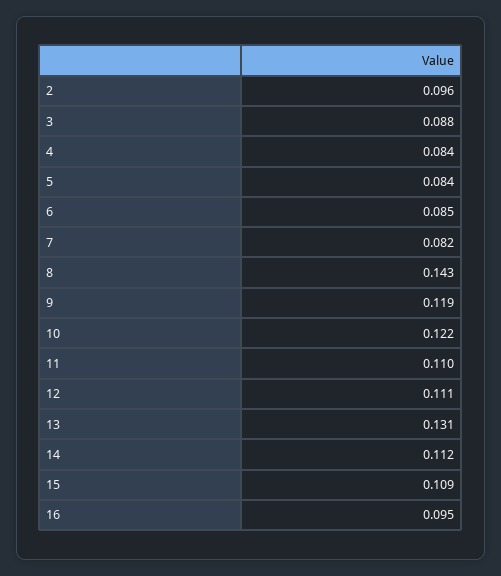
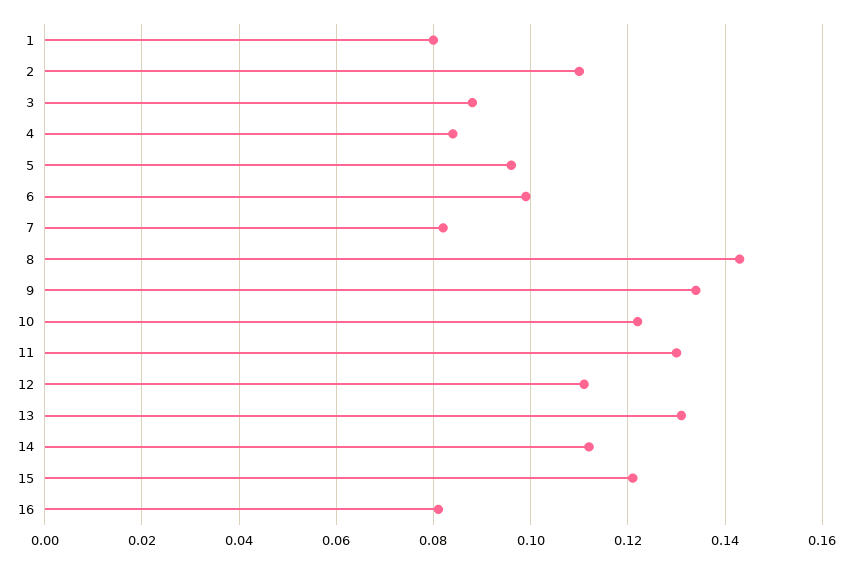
  {
-   "2": 0.096,
+   "2": 0.11,
    "3": 0.088,
    "4": 0.084,
-   "5": 0.084,
+   "5": 0.095,
-   "6": 0.085,
+   "6": 0.1,
    "7": 0.082,
    "8": 0.143,
-   "9": 0.119,
+   "9": 0.135,
    "10": 0.122,
-   "11": 0.11,
+   "11": 0.13,
    "12": 0.111,
    "13": 0.131,
    "14": 0.112,
-   "15": 0.109,
+   "15": 0.12,
-   "16": 0.095
+   "16": 0.08,
+   "1": 0.08
  }

